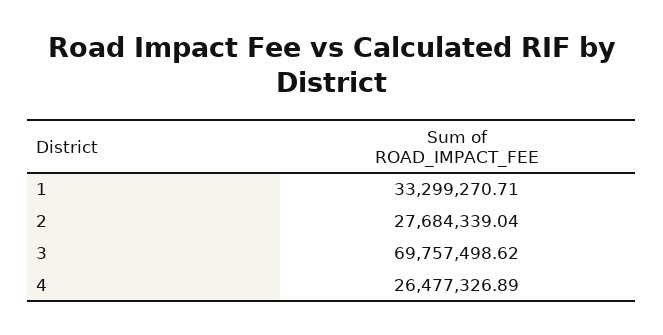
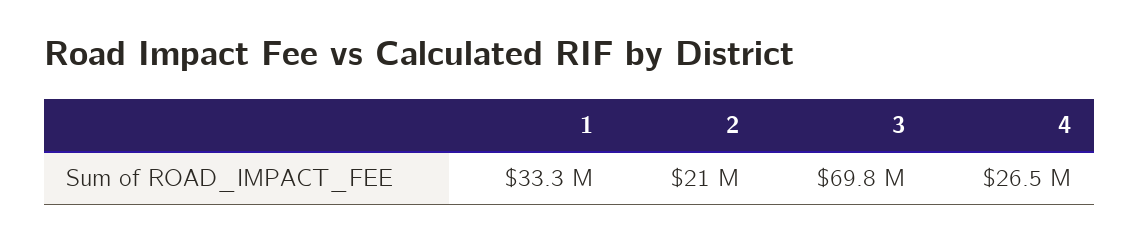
  {
    "1": 33299270.71,
-   "2": 27684339.04,
+   "2": 21000000,
    "3": 69757498.62,
    "4": 26477326.89
  }

